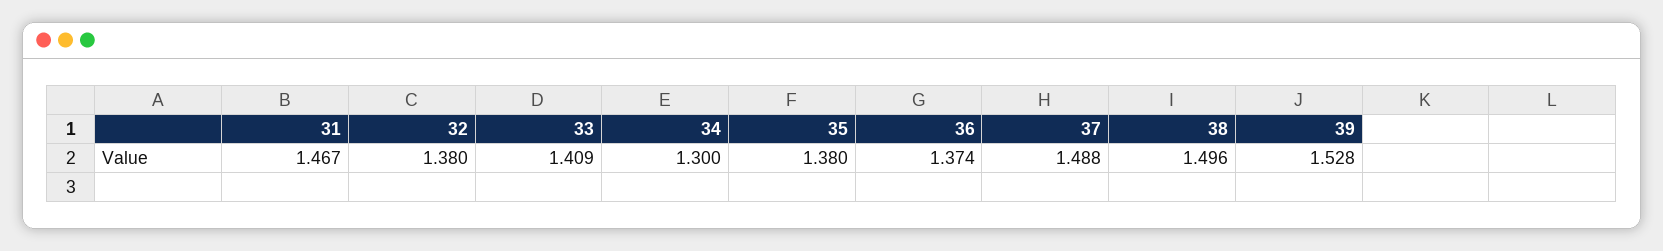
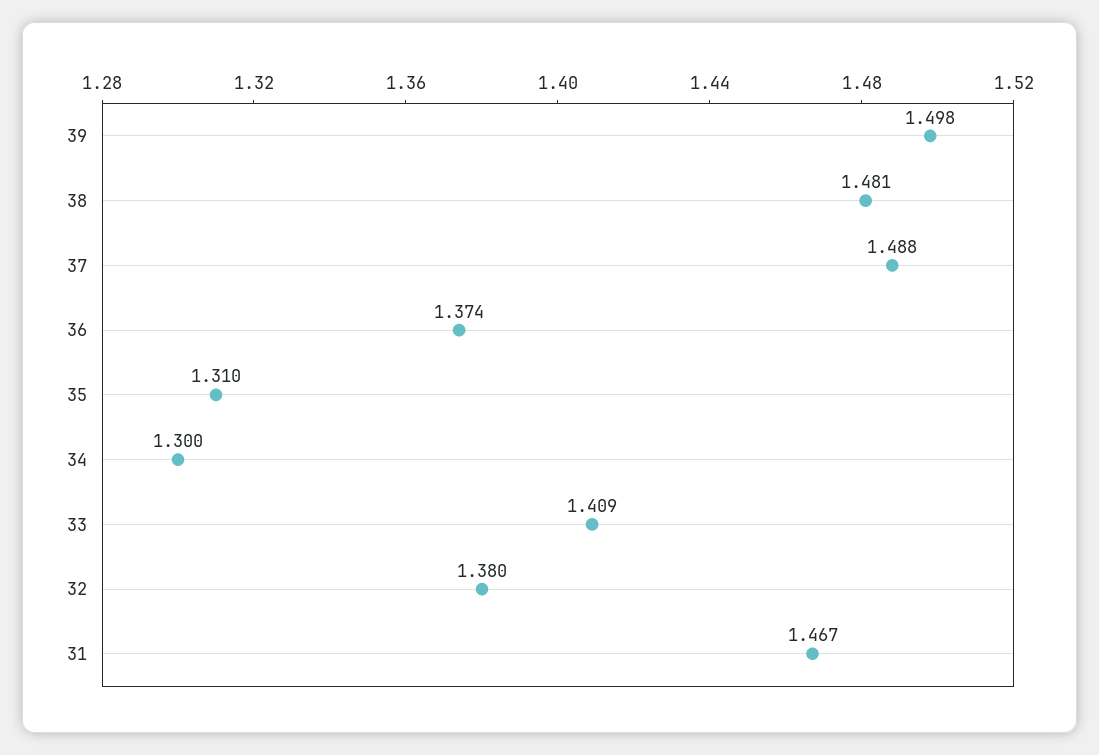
  {
    "31": 1.467,
    "32": 1.38,
    "33": 1.409,
    "34": 1.3,
-   "35": 1.38,
+   "35": 1.31,
    "36": 1.374,
    "37": 1.488,
-   "38": 1.496,
+   "38": 1.481,
-   "39": 1.528
+   "39": 1.498
  }

